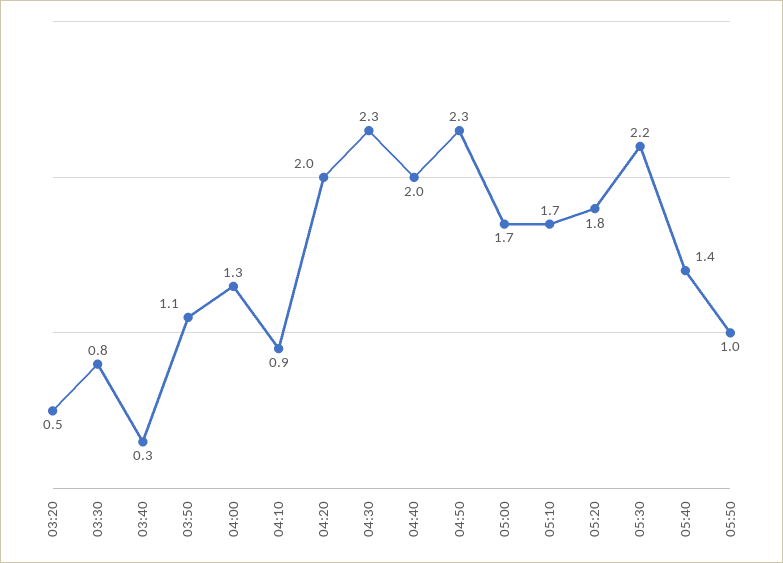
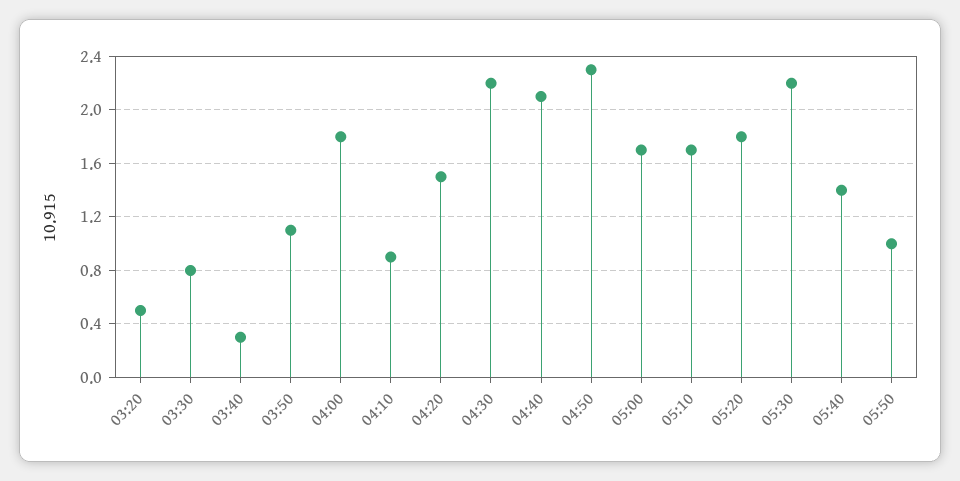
  {
    "03:20": 0.5,
    "03:30": 0.8,
    "03:40": 0.3,
    "03:50": 1.1,
-   "04:00": 1.3,
+   "04:00": 1.8,
    "04:10": 0.9,
-   "04:20": 2,
+   "04:20": 1.5,
-   "04:30": 2.3,
+   "04:30": 2.2,
-   "04:40": 2,
+   "04:40": 2.1,
    "04:50": 2.3,
    "05:00": 1.7,
    "05:10": 1.7,
    "05:20": 1.8,
    "05:30": 2.2,
    "05:40": 1.4,
    "05:50": 1
  }

